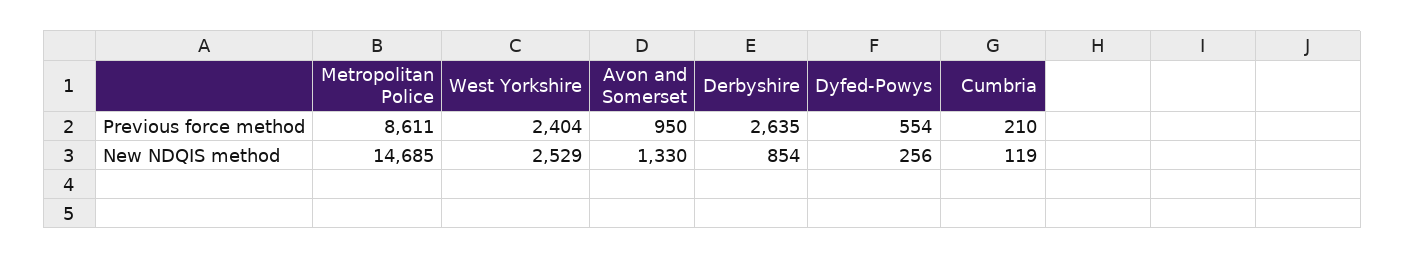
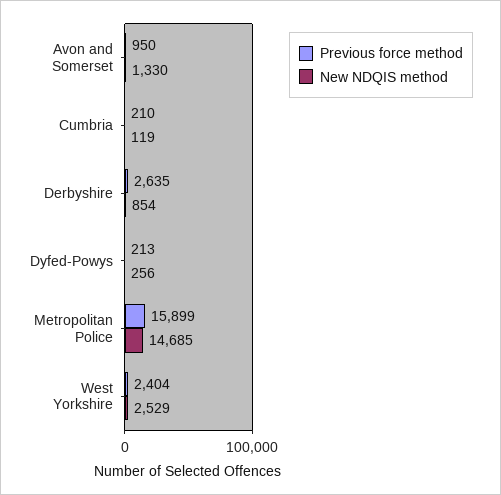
  {
    "Previous force method": {
-     "Metropolitan Police": 8611,
+     "Metropolitan Police": 15899,
      "West Yorkshire": 2404,
      "Avon and Somerset": 950,
      "Derbyshire": 2635,
-     "Dyfed-Powys": 554,
+     "Dyfed-Powys": 213,
      "Cumbria": 210
    },
    "New NDQIS method": {
      "Metropolitan Police": 14685,
      "West Yorkshire": 2529,
      "Avon and Somerset": 1330,
      "Derbyshire": 854,
      "Dyfed-Powys": 256,
      "Cumbria": 119
    }
  }

